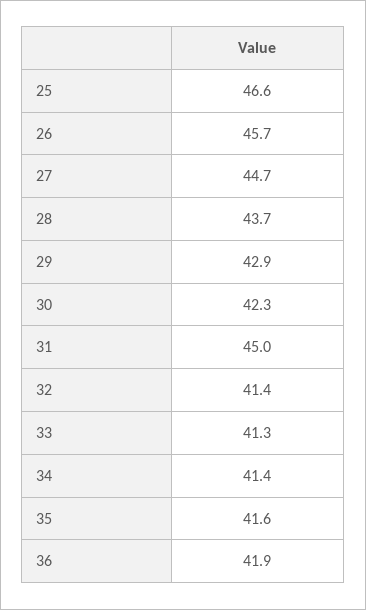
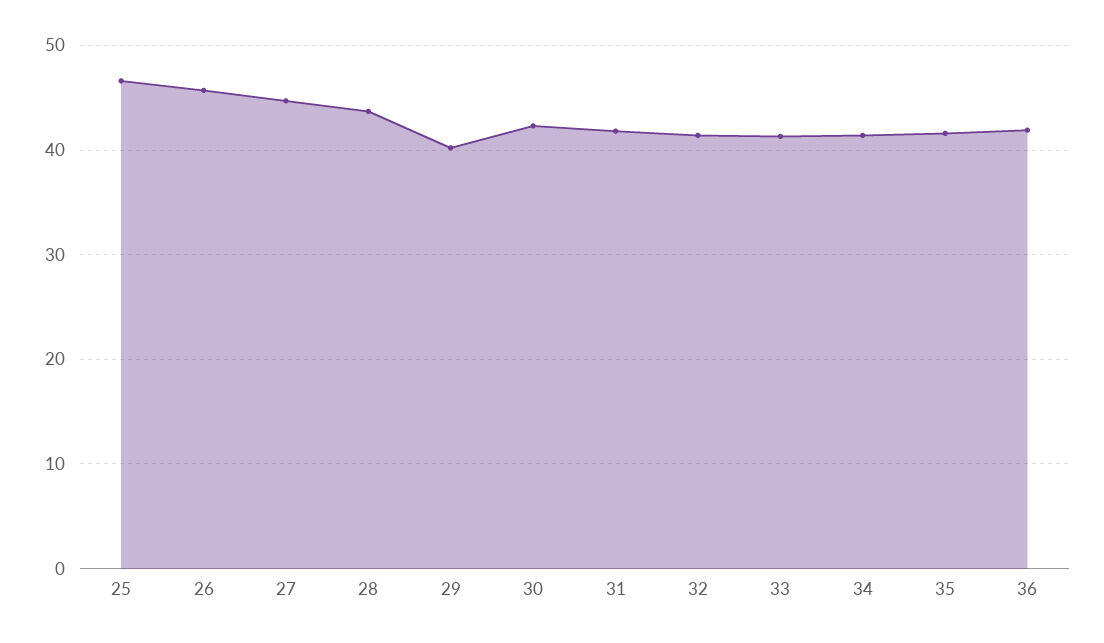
  {
    "25": 46.6,
    "26": 45.7,
    "27": 44.7,
    "28": 43.7,
-   "29": 42.9,
+   "29": 40,
    "30": 42.3,
-   "31": 45,
+   "31": 42,
    "32": 41.4,
    "33": 41.3,
    "34": 41.4,
    "35": 41.6,
    "36": 41.9
  }

